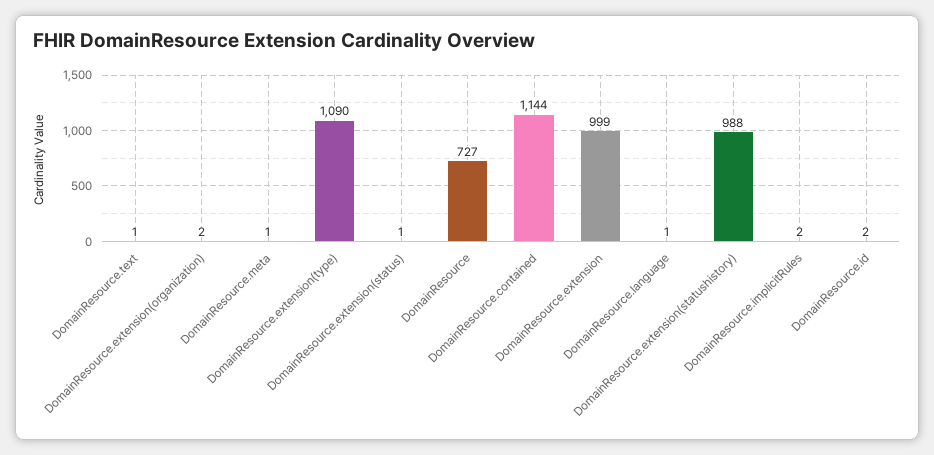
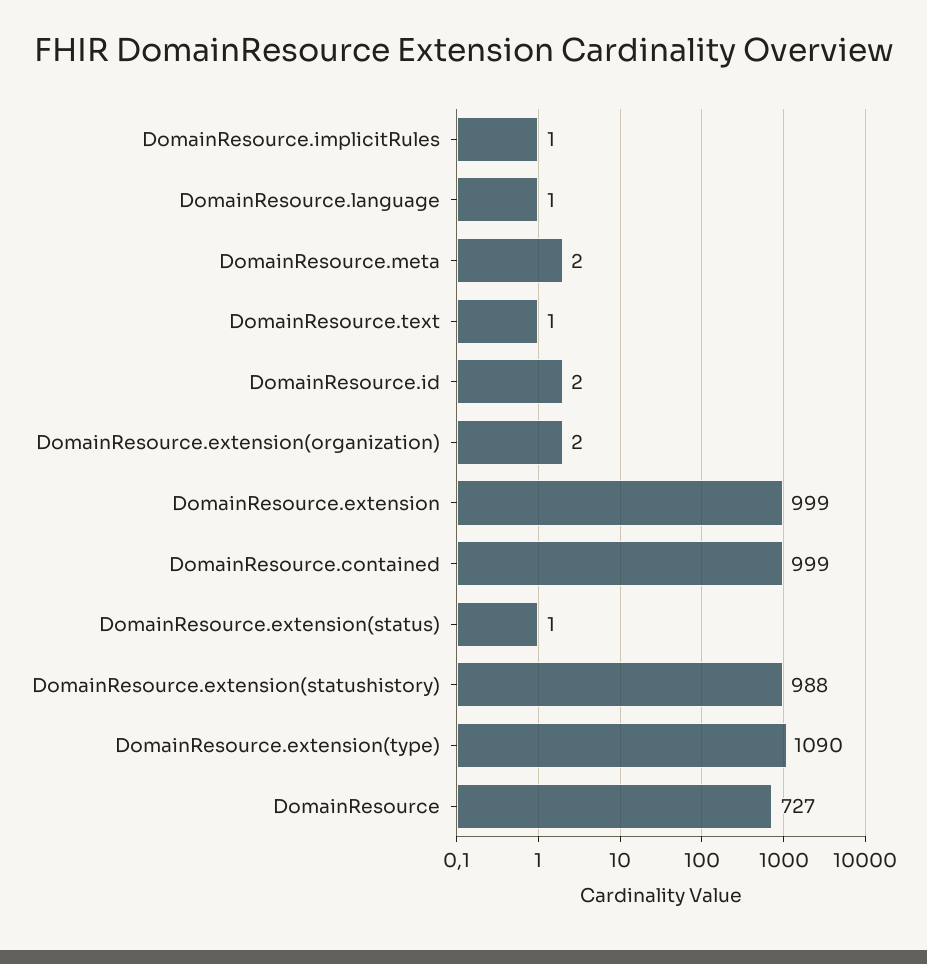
  {
    "DomainResource.text": 1,
    "DomainResource.extension(organization)": 2,
-   "DomainResource.meta": 1,
+   "DomainResource.meta": 2,
    "DomainResource.extension(type)": 1090,
    "DomainResource.extension(status)": 1,
    "DomainResource": 727,
-   "DomainResource.contained": 1144,
+   "DomainResource.contained": 999,
    "DomainResource.extension": 999,
    "DomainResource.language": 1,
    "DomainResource.extension(statushistory)": 988,
-   "DomainResource.implicitRules": 2,
+   "DomainResource.implicitRules": 1,
    "DomainResource.id": 2
  }

